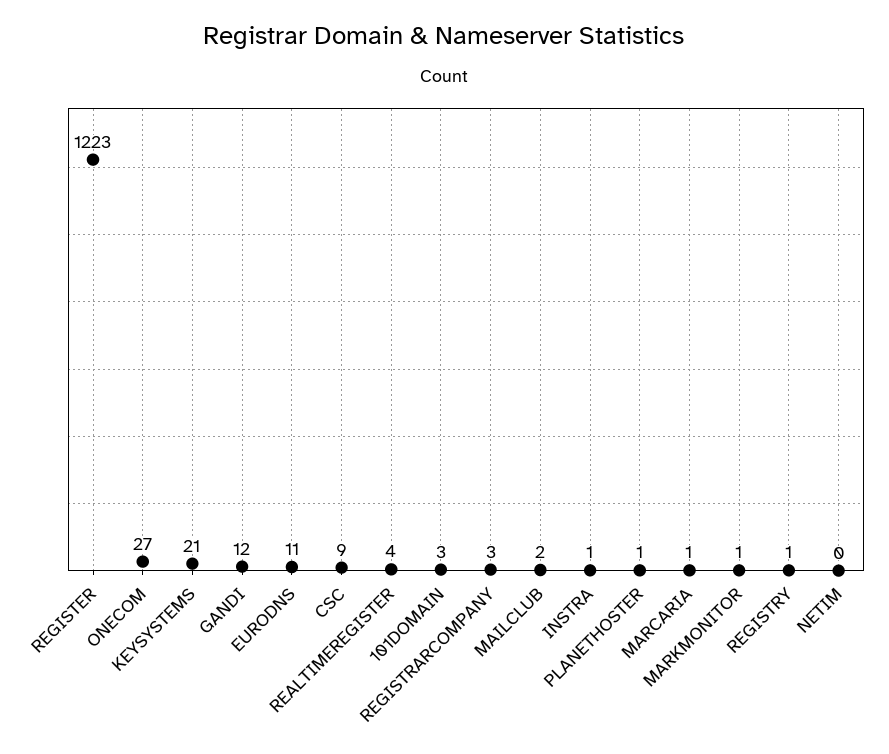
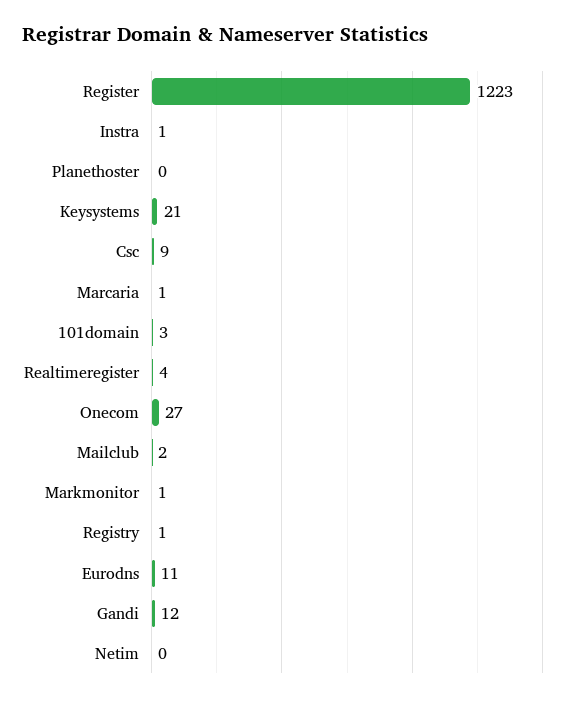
  {
    "REGISTER": 1223,
    "ONECOM": 27,
    "KEYSYSTEMS": 21,
    "GANDI": 12,
    "EURODNS": 11,
    "CSC": 9,
    "REALTIMEREGISTER": 4,
    "101DOMAIN": 3,
-   "REGISTRARCOMPANY": 3,
    "MAILCLUB": 2,
    "INSTRA": 1,
-   "PLANETHOSTER": 1,
+   "PLANETHOSTER": 0,
    "MARCARIA": 1,
    "MARKMONITOR": 1,
    "REGISTRY": 1,
    "NETIM": 0
  }

